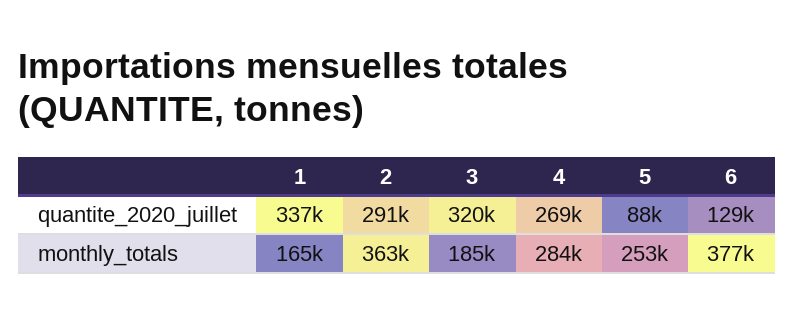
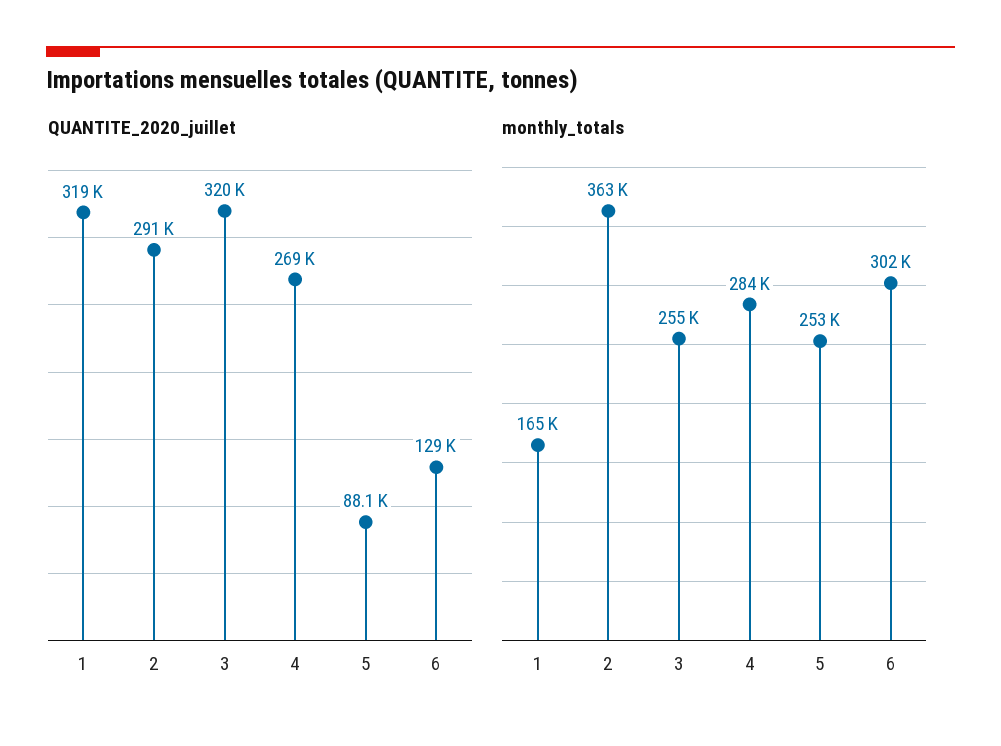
  {
    "quantite_2020_juillet": {
-     "1": 337000,
+     "1": 319000,
      "2": 291000,
      "3": 320000,
      "4": 269000,
      "5": 88100,
      "6": 129000
    },
    "monthly_totals": {
      "1": 165000,
      "2": 363000,
-     "3": 185000,
+     "3": 255000,
      "4": 284000,
      "5": 253000,
-     "6": 377000
+     "6": 302000
    }
  }

